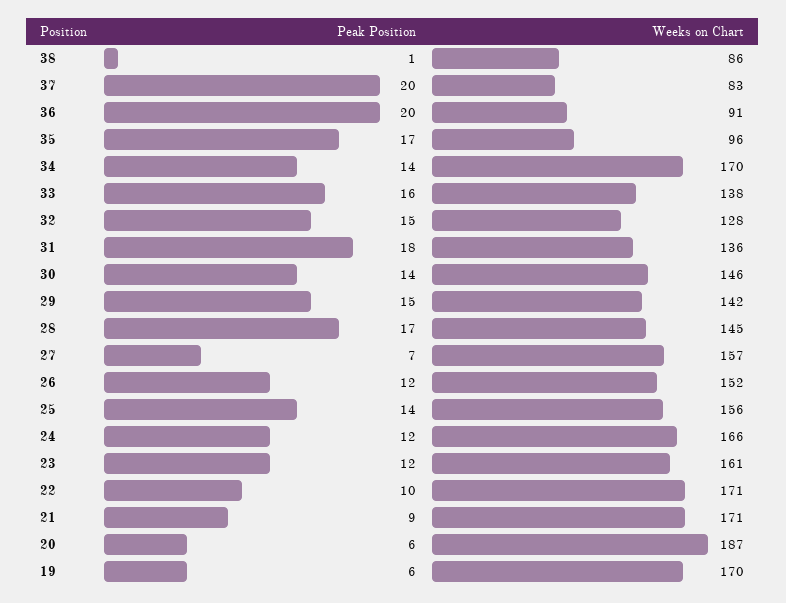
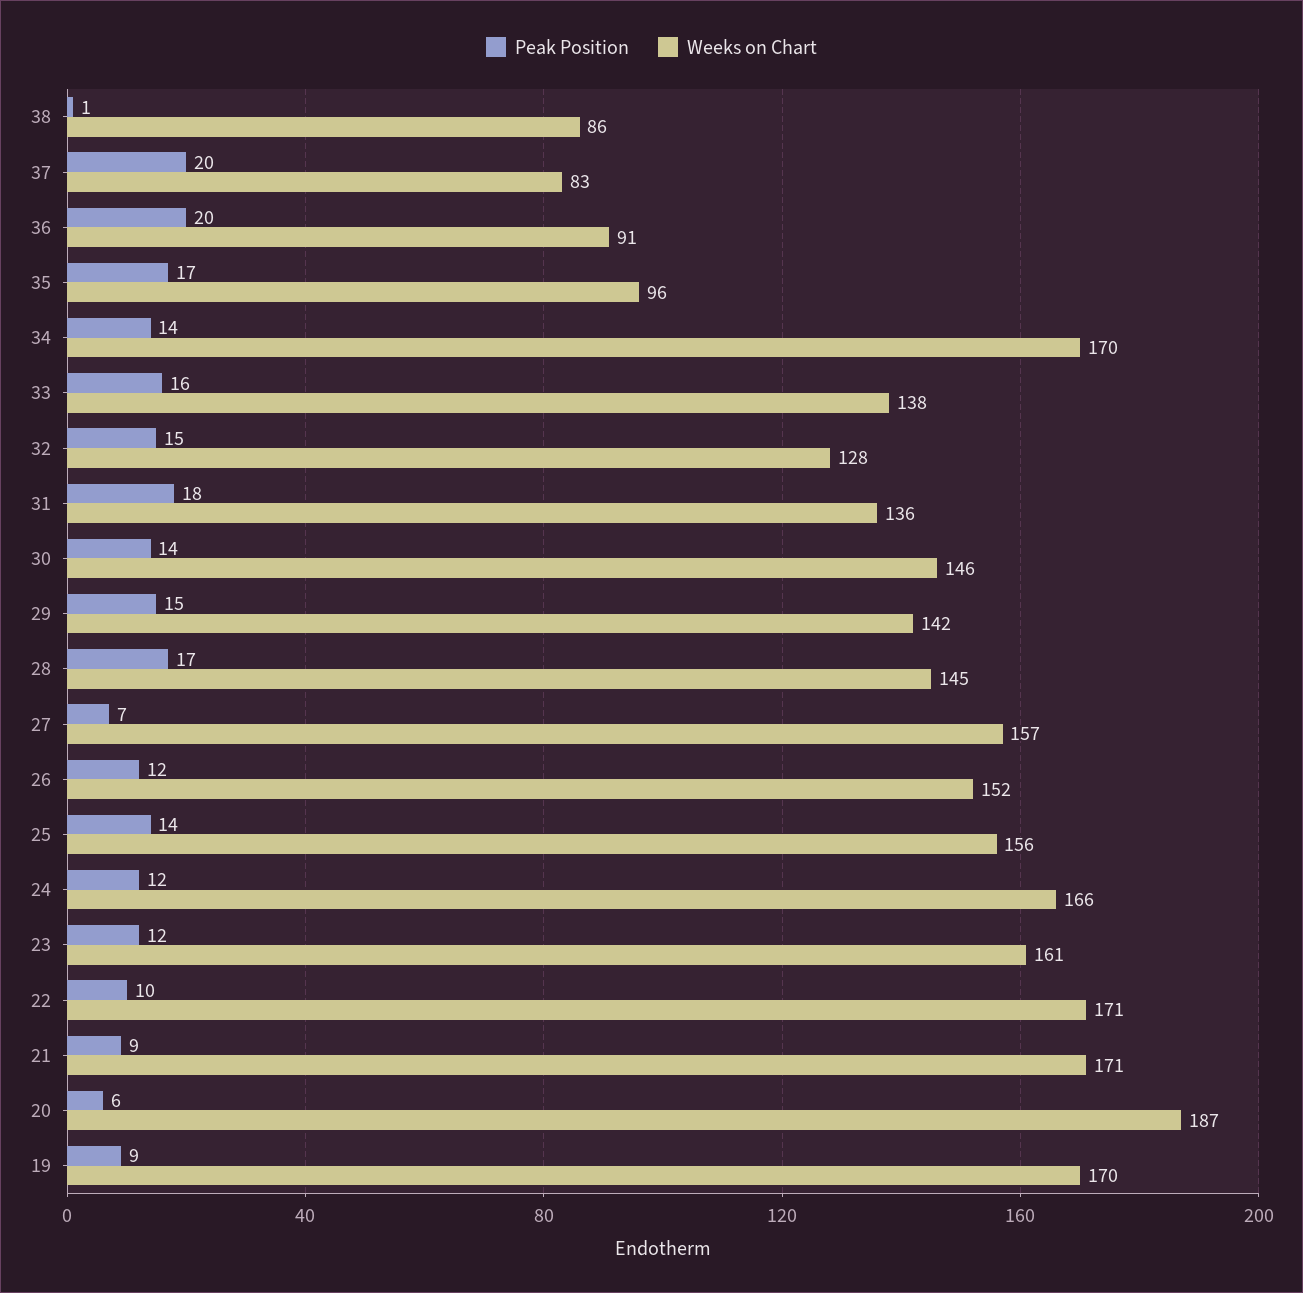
  {
    "Peak Position": {
      "38": 1,
      "37": 20,
      "36": 20,
      "35": 17,
      "34": 14,
      "33": 16,
      "32": 15,
      "31": 18,
      "30": 14,
      "29": 15,
      "28": 17,
      "27": 7,
      "26": 12,
      "25": 14,
      "24": 12,
      "23": 12,
      "22": 10,
      "21": 9,
      "20": 6,
-     "19": 6
+     "19": 9
    },
    "Weeks on Chart": {
      "38": 86,
      "37": 83,
      "36": 91,
      "35": 96,
      "34": 170,
      "33": 138,
      "32": 128,
      "31": 136,
      "30": 146,
      "29": 142,
      "28": 145,
      "27": 157,
      "26": 152,
      "25": 156,
      "24": 166,
      "23": 161,
      "22": 171,
      "21": 171,
      "20": 187,
      "19": 170
    }
  }

